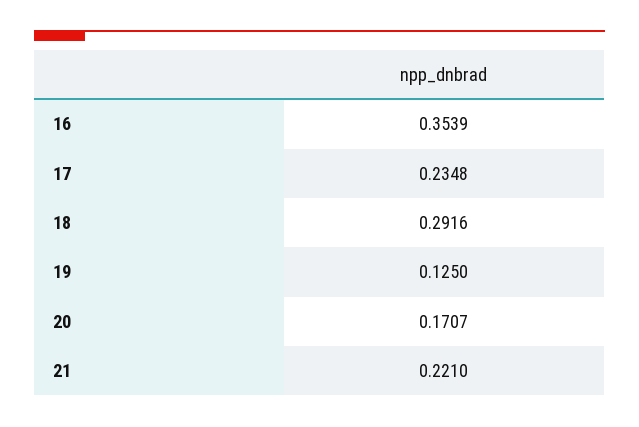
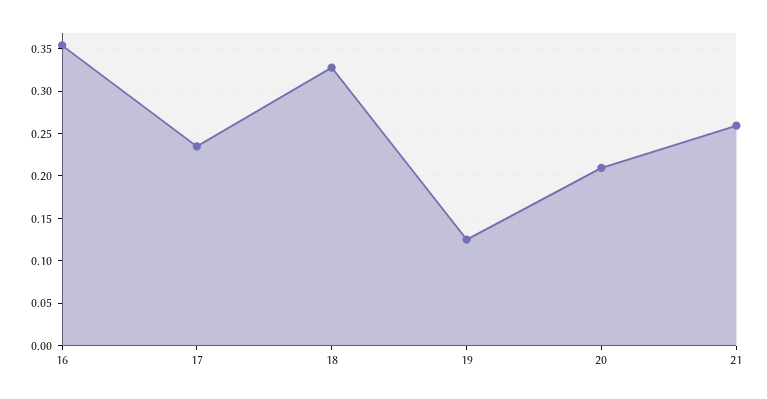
  {
    "16": 0.3539,
    "17": 0.2348,
-   "18": 0.2916,
+   "18": 0.33,
    "19": 0.125,
-   "20": 0.1707,
+   "20": 0.21,
-   "21": 0.221
+   "21": 0.26
  }

